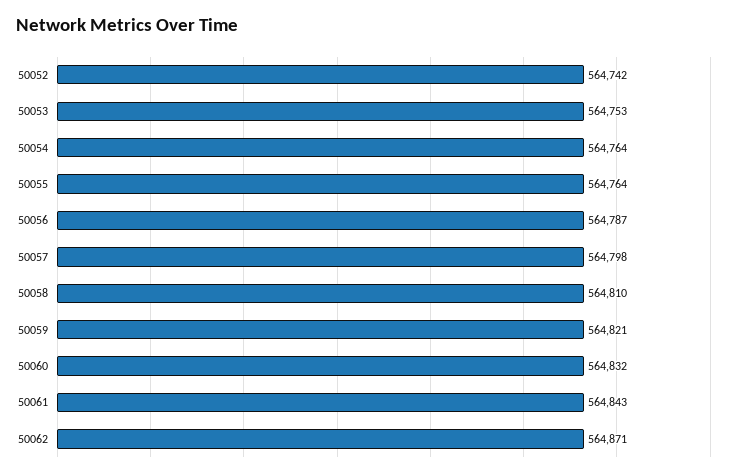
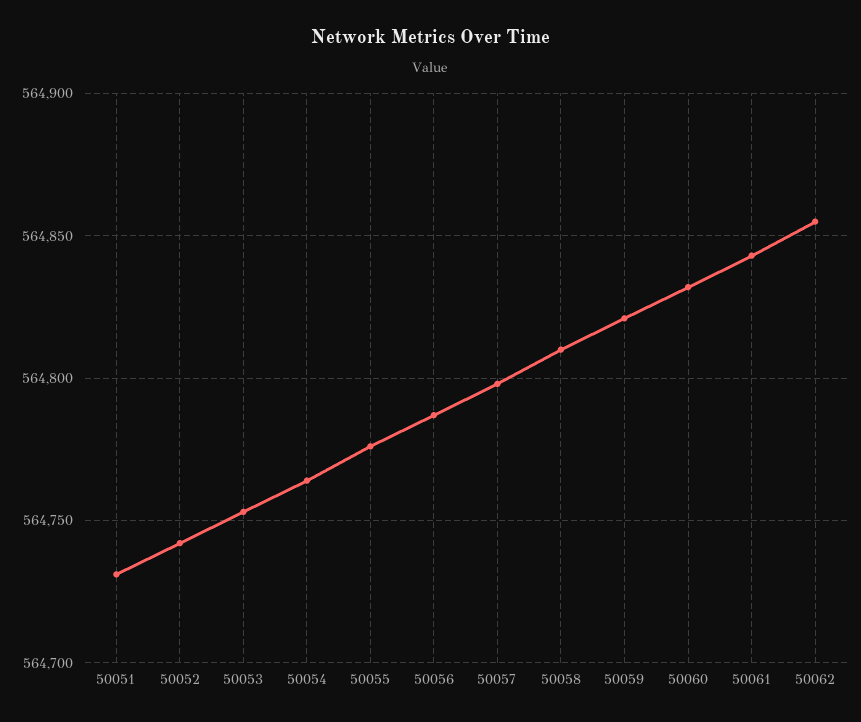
  {
    "50052": 564742,
    "50053": 564753,
    "50054": 564764,
-   "50055": 564764,
+   "50055": 564775,
    "50056": 564787,
    "50057": 564798,
    "50058": 564810,
    "50059": 564821,
    "50060": 564832,
    "50061": 564843,
-   "50062": 564871
+   "50062": 564855,
+   "50051": 564730
  }

